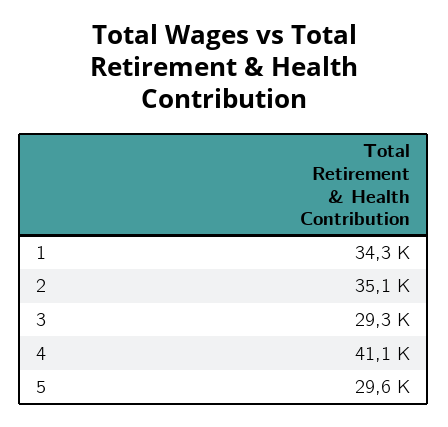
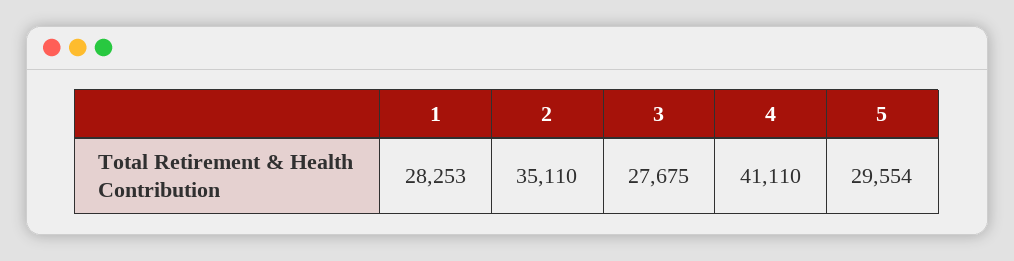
  {
-   "1": 34300,
+   "1": 28253,
    "2": 35110,
-   "3": 29300,
+   "3": 27675,
    "4": 41110,
    "5": 29554
  }

